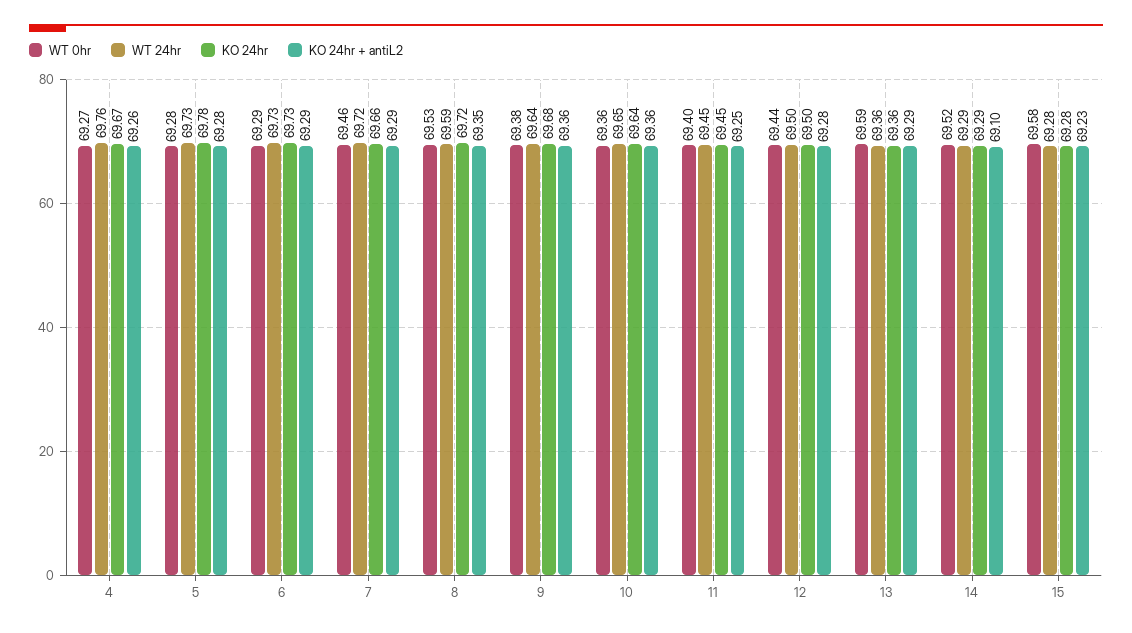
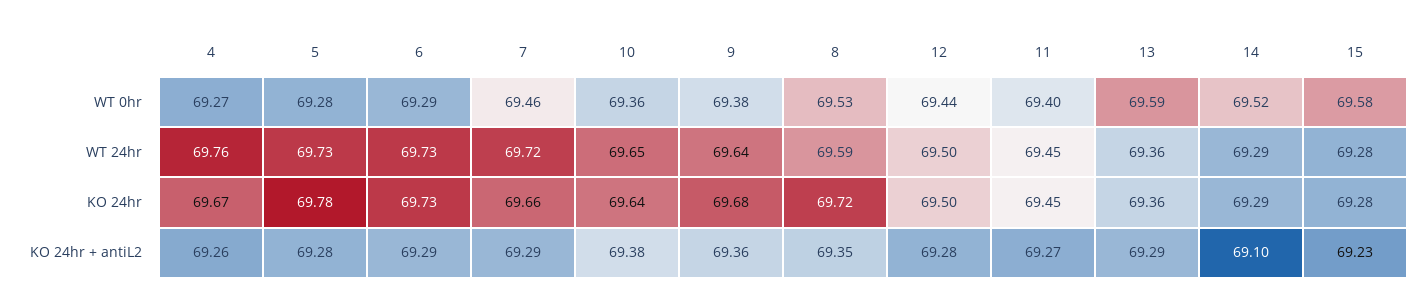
  {
    "WT 0hr": {
      "4": 69.27,
      "5": 69.28,
      "6": 69.29,
      "7": 69.46,
      "8": 69.53,
      "9": 69.38,
      "10": 69.36,
      "11": 69.4,
      "12": 69.44,
      "13": 69.59,
      "14": 69.52,
      "15": 69.58
    },
    "WT 24hr": {
      "4": 69.76,
      "5": 69.73,
      "6": 69.73,
      "7": 69.72,
      "8": 69.59,
      "9": 69.64,
      "10": 69.65,
      "11": 69.45,
      "12": 69.5,
      "13": 69.36,
      "14": 69.29,
      "15": 69.28
    },
    "KO 24hr": {
      "4": 69.67,
      "5": 69.78,
      "6": 69.73,
      "7": 69.66,
      "8": 69.72,
      "9": 69.68,
      "10": 69.64,
      "11": 69.45,
      "12": 69.5,
      "13": 69.36,
      "14": 69.29,
      "15": 69.28
    },
    "KO 24hr + antiL2": {
      "4": 69.26,
      "5": 69.28,
      "6": 69.29,
      "7": 69.29,
      "8": 69.35,
      "9": 69.36,
-     "10": 69.36,
+     "10": 69.38,
-     "11": 69.25,
+     "11": 69.27,
      "12": 69.28,
      "13": 69.29,
      "14": 69.1,
      "15": 69.23
    }
  }

